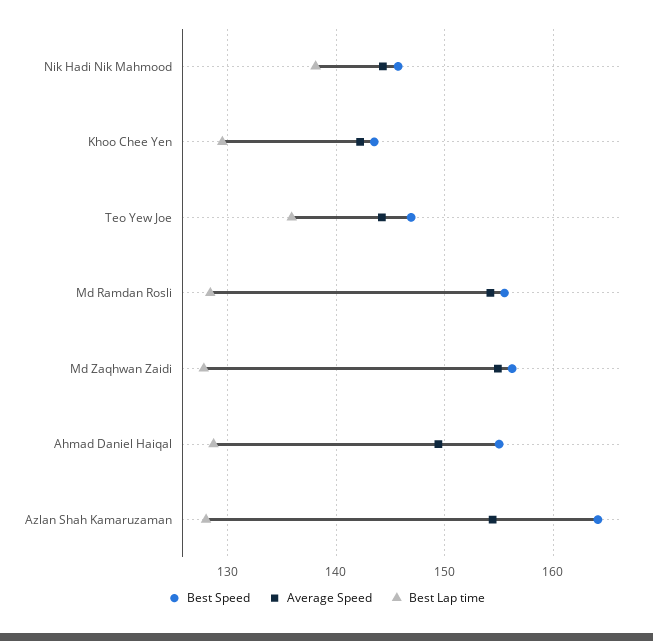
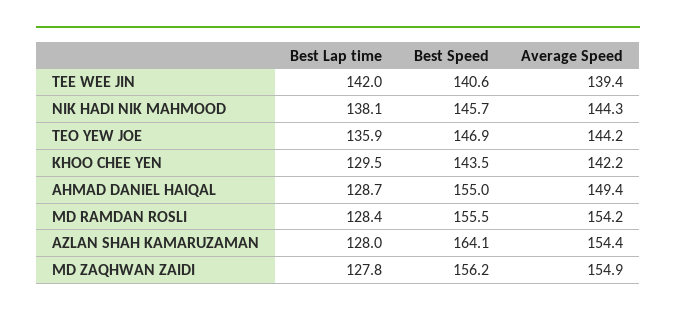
  {
    "Best Speed": {
      "Nik Hadi Nik Mahmood": 145.7,
      "Khoo Chee Yen": 143.5,
      "Teo Yew Joe": 146.9,
      "Md Ramdan Rosli": 155.5,
      "Md Zaqhwan Zaidi": 156.2,
      "Ahmad Daniel Haiqal": 155,
-     "Azlan Shah Kamaruzaman": 164.1
+     "Azlan Shah Kamaruzaman": 164.1,
+     "TEE WEE JIN": 140.6
    },
    "Average Speed": {
      "Nik Hadi Nik Mahmood": 144.3,
      "Khoo Chee Yen": 142.2,
      "Teo Yew Joe": 144.2,
      "Md Ramdan Rosli": 154.2,
      "Md Zaqhwan Zaidi": 154.9,
      "Ahmad Daniel Haiqal": 149.4,
-     "Azlan Shah Kamaruzaman": 154.4
+     "Azlan Shah Kamaruzaman": 154.4,
+     "TEE WEE JIN": 139.4
    },
    "Best Lap time": {
      "Nik Hadi Nik Mahmood": 138.1,
      "Khoo Chee Yen": 129.5,
      "Teo Yew Joe": 135.9,
      "Md Ramdan Rosli": 128.4,
      "Md Zaqhwan Zaidi": 127.8,
      "Ahmad Daniel Haiqal": 128.7,
-     "Azlan Shah Kamaruzaman": 128
+     "Azlan Shah Kamaruzaman": 128,
+     "TEE WEE JIN": 142
    }
  }

